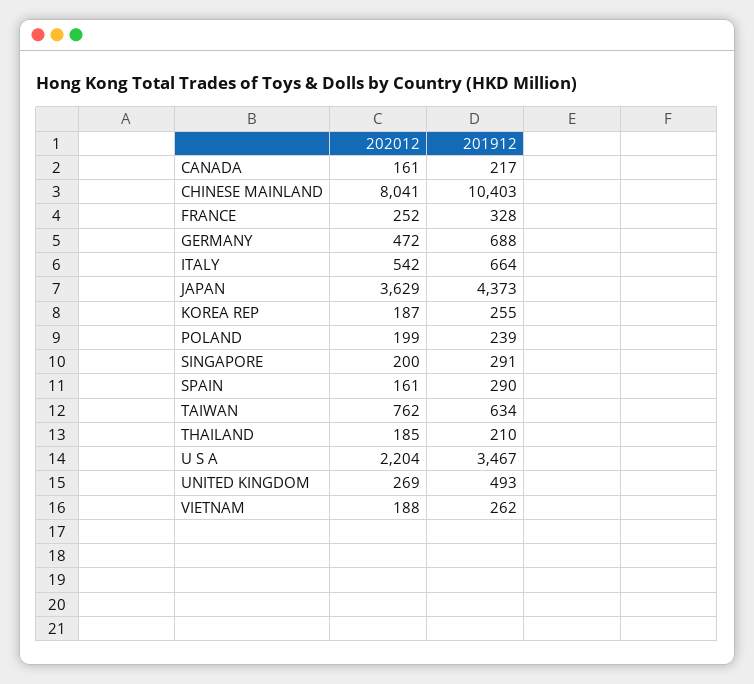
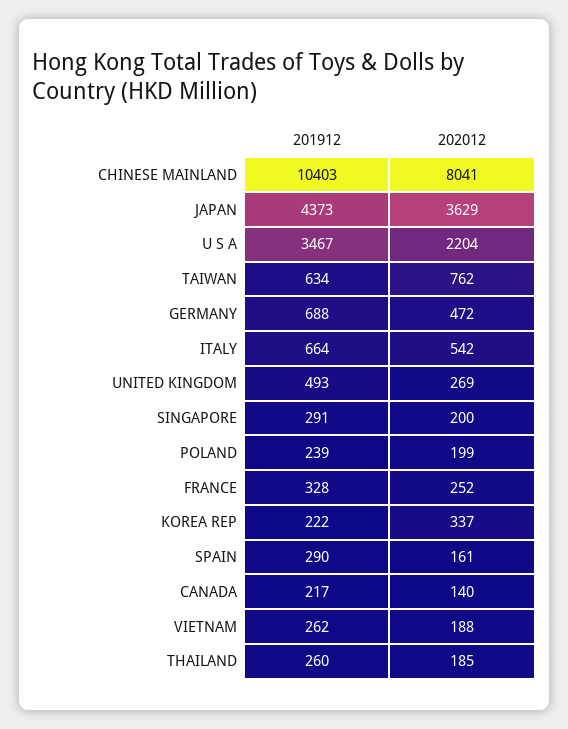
  {
    "202012": {
-     "CANADA": 161,
+     "CANADA": 140,
      "CHINESE MAINLAND": 8041,
      "FRANCE": 252,
      "GERMANY": 472,
      "ITALY": 542,
      "JAPAN": 3629,
-     "KOREA REP": 187,
+     "KOREA REP": 337,
      "POLAND": 199,
      "SINGAPORE": 200,
      "SPAIN": 161,
      "TAIWAN": 762,
      "THAILAND": 185,
      "U S A": 2204,
      "UNITED KINGDOM": 269,
      "VIETNAM": 188
    },
    "201912": {
      "CANADA": 217,
      "CHINESE MAINLAND": 10403,
      "FRANCE": 328,
      "GERMANY": 688,
      "ITALY": 664,
      "JAPAN": 4373,
-     "KOREA REP": 255,
+     "KOREA REP": 222,
      "POLAND": 239,
      "SINGAPORE": 291,
      "SPAIN": 290,
      "TAIWAN": 634,
-     "THAILAND": 210,
+     "THAILAND": 260,
      "U S A": 3467,
      "UNITED KINGDOM": 493,
      "VIETNAM": 262
    }
  }

